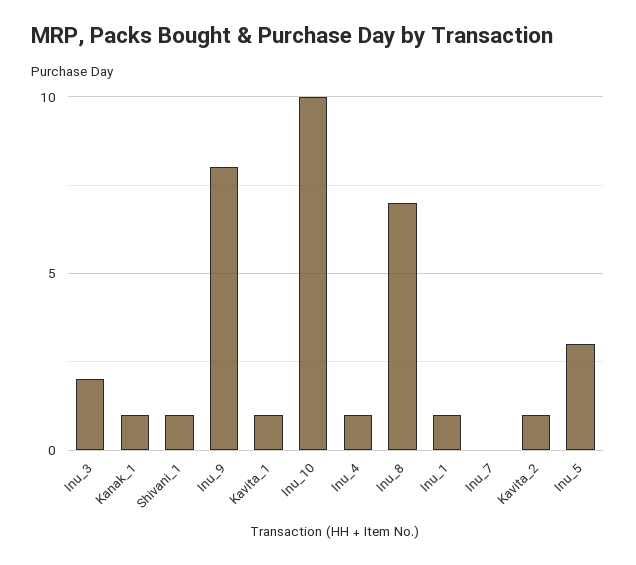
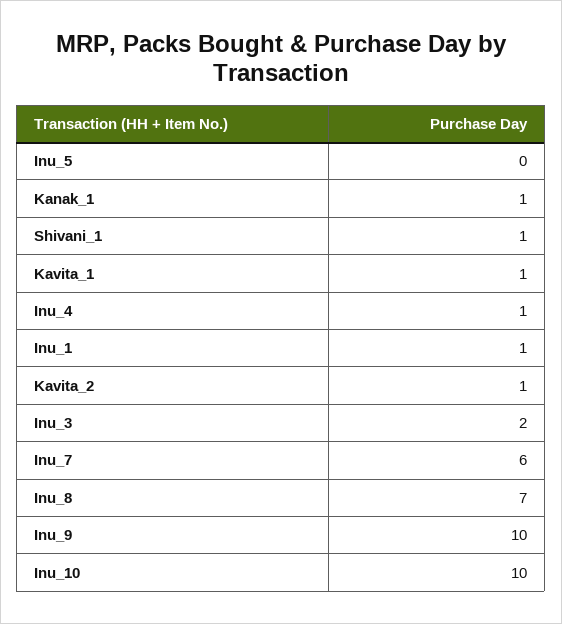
  {
    "Inu_3": 2,
    "Kanak_1": 1,
    "Shivani_1": 1,
-   "Inu_9": 8,
+   "Inu_9": 10,
    "Kavita_1": 1,
    "Inu_10": 10,
    "Inu_4": 1,
    "Inu_8": 7,
    "Inu_1": 1,
-   "Inu_7": 0,
+   "Inu_7": 6,
    "Kavita_2": 1,
-   "Inu_5": 3
+   "Inu_5": 0
  }

